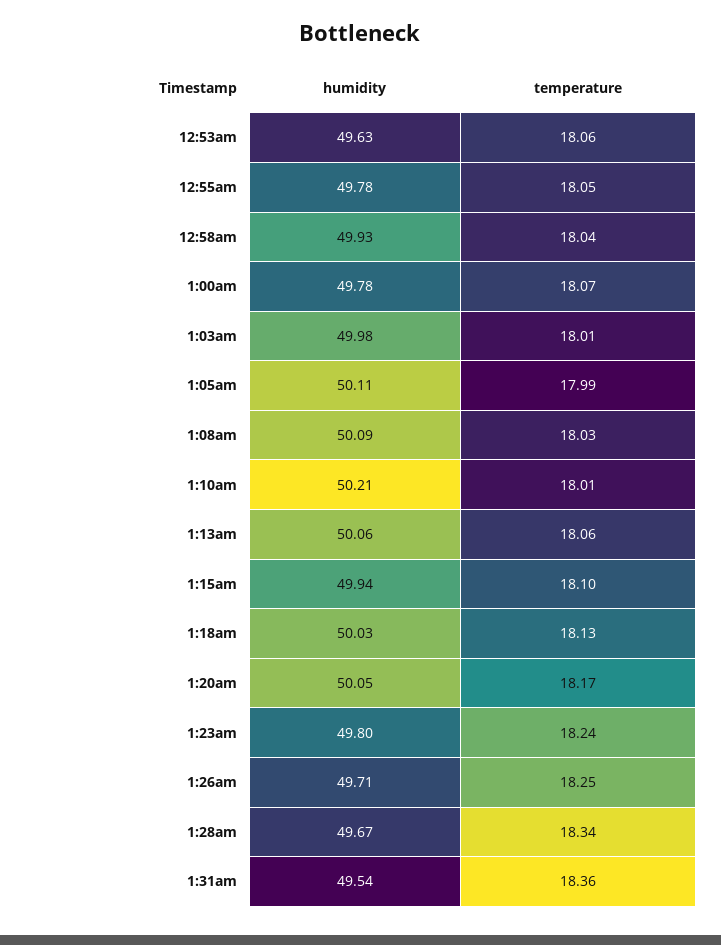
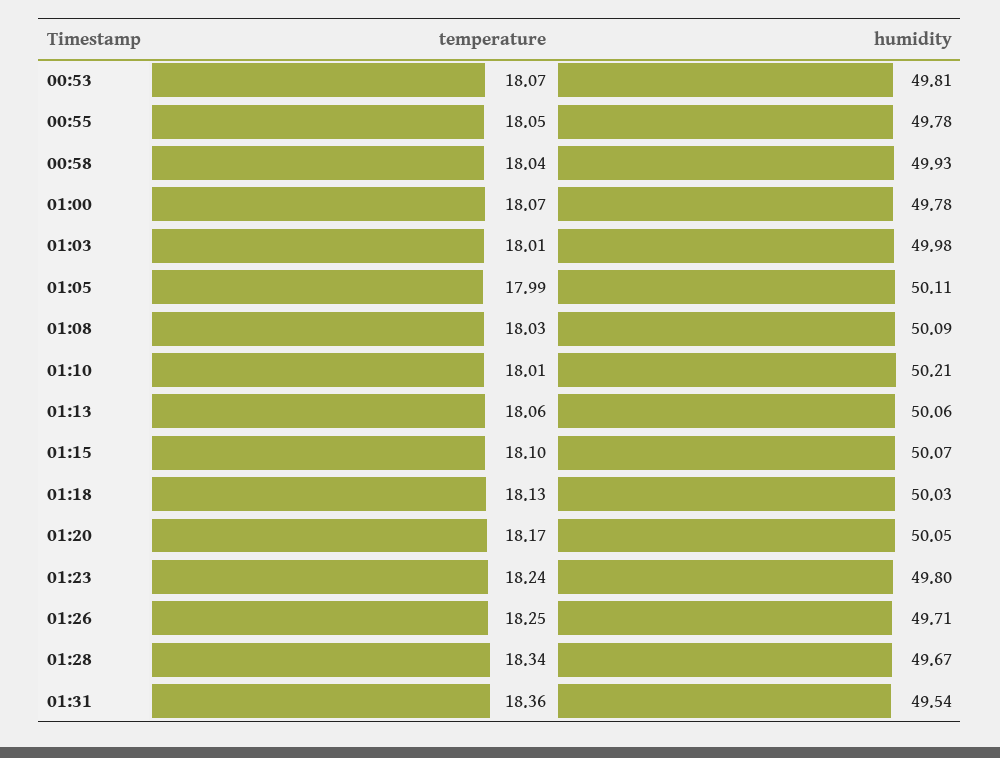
  {
    "humidity": {
-     "12:53am": 49.63,
+     "12:53am": 49.81,
      "12:55am": 49.78,
      "12:58am": 49.93,
      "1:00am": 49.78,
      "1:03am": 49.98,
      "1:05am": 50.11,
      "1:08am": 50.09,
      "1:10am": 50.21,
      "1:13am": 50.06,
-     "1:15am": 49.94,
+     "1:15am": 50.07,
      "1:18am": 50.03,
      "1:20am": 50.05,
      "1:23am": 49.8,
      "1:26am": 49.71,
      "1:28am": 49.67,
      "1:31am": 49.54
    },
    "temperature": {
-     "12:53am": 18.06,
+     "12:53am": 18.07,
      "12:55am": 18.05,
      "12:58am": 18.04,
      "1:00am": 18.07,
      "1:03am": 18.01,
      "1:05am": 17.99,
      "1:08am": 18.03,
      "1:10am": 18.01,
      "1:13am": 18.06,
      "1:15am": 18.1,
      "1:18am": 18.13,
      "1:20am": 18.17,
      "1:23am": 18.24,
      "1:26am": 18.25,
      "1:28am": 18.34,
      "1:31am": 18.36
    }
  }

